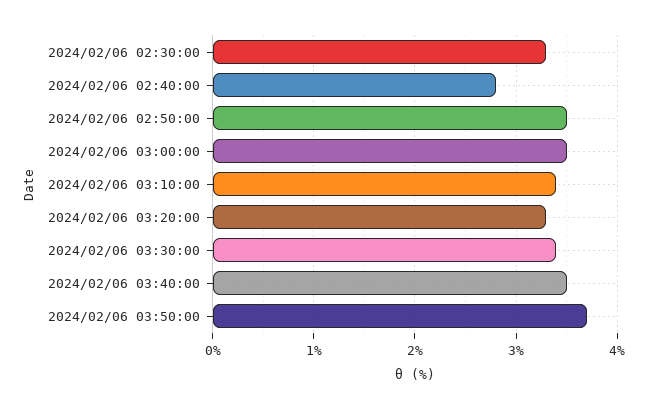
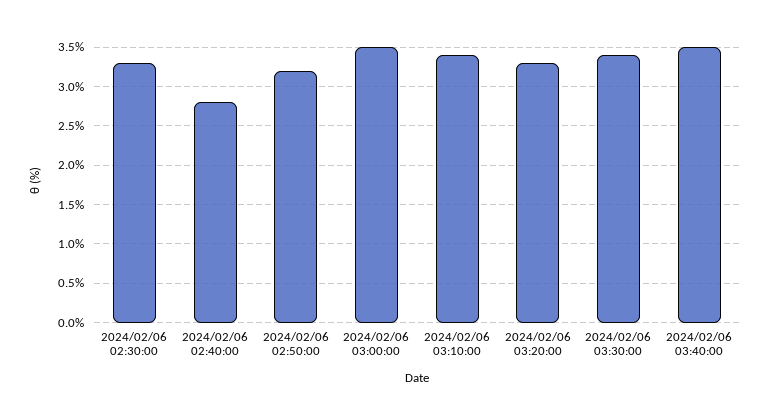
  {
    "2024/02/06 02:30:00": 3.3,
    "2024/02/06 02:40:00": 2.8,
-   "2024/02/06 02:50:00": 3.5,
+   "2024/02/06 02:50:00": 3.2,
    "2024/02/06 03:00:00": 3.5,
    "2024/02/06 03:10:00": 3.4,
    "2024/02/06 03:20:00": 3.3,
    "2024/02/06 03:30:00": 3.4,
-   "2024/02/06 03:40:00": 3.5,
+   "2024/02/06 03:40:00": 3.5
-   "2024/02/06 03:50:00": 3.7
  }

